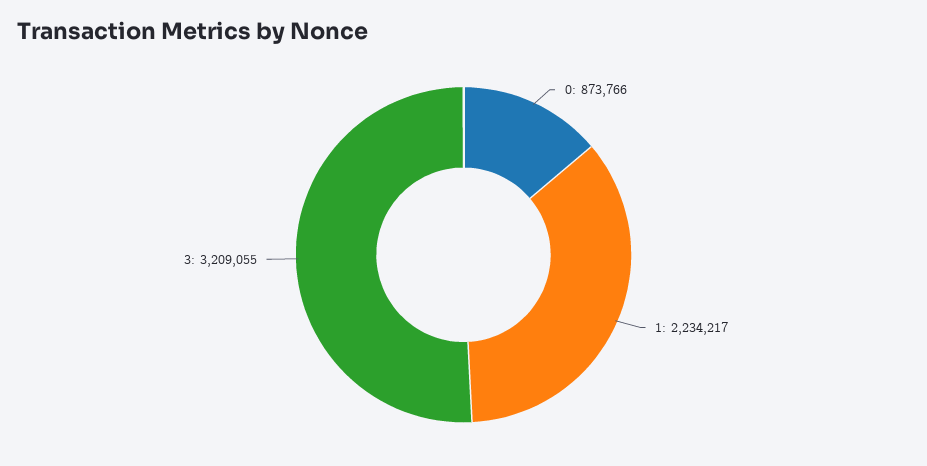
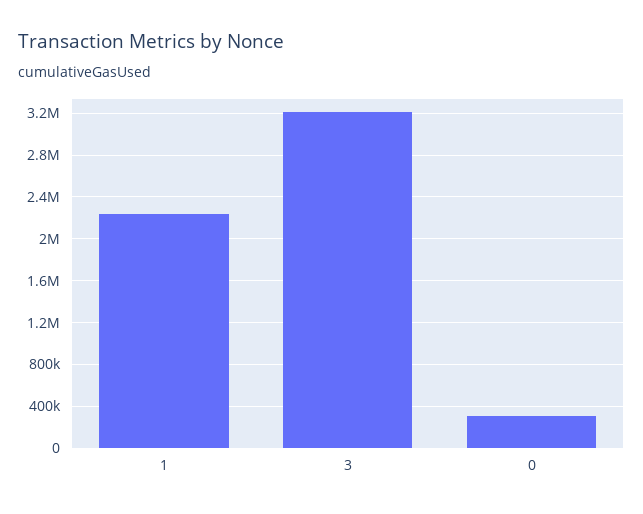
  {
-   "0": 873766,
+   "0": 300000,
    "1": 2234217,
    "3": 3209055
  }

